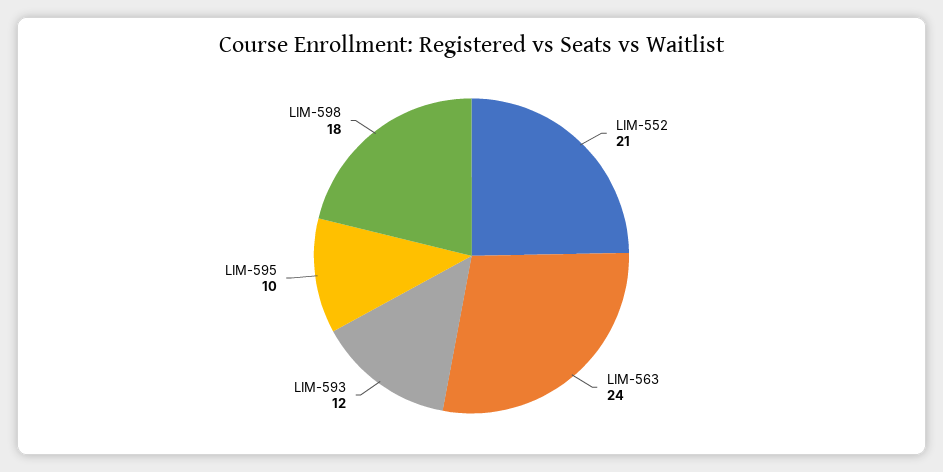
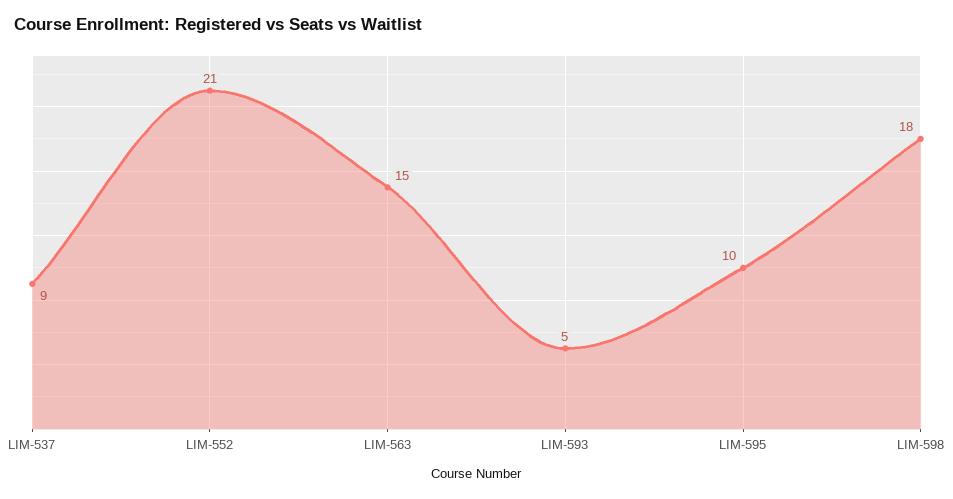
  {
    "LIM-552": 21,
-   "LIM-563": 24,
+   "LIM-563": 15,
-   "LIM-593": 12,
+   "LIM-593": 5,
    "LIM-595": 10,
-   "LIM-598": 18
+   "LIM-598": 18,
+   "LIM-537": 9
  }

